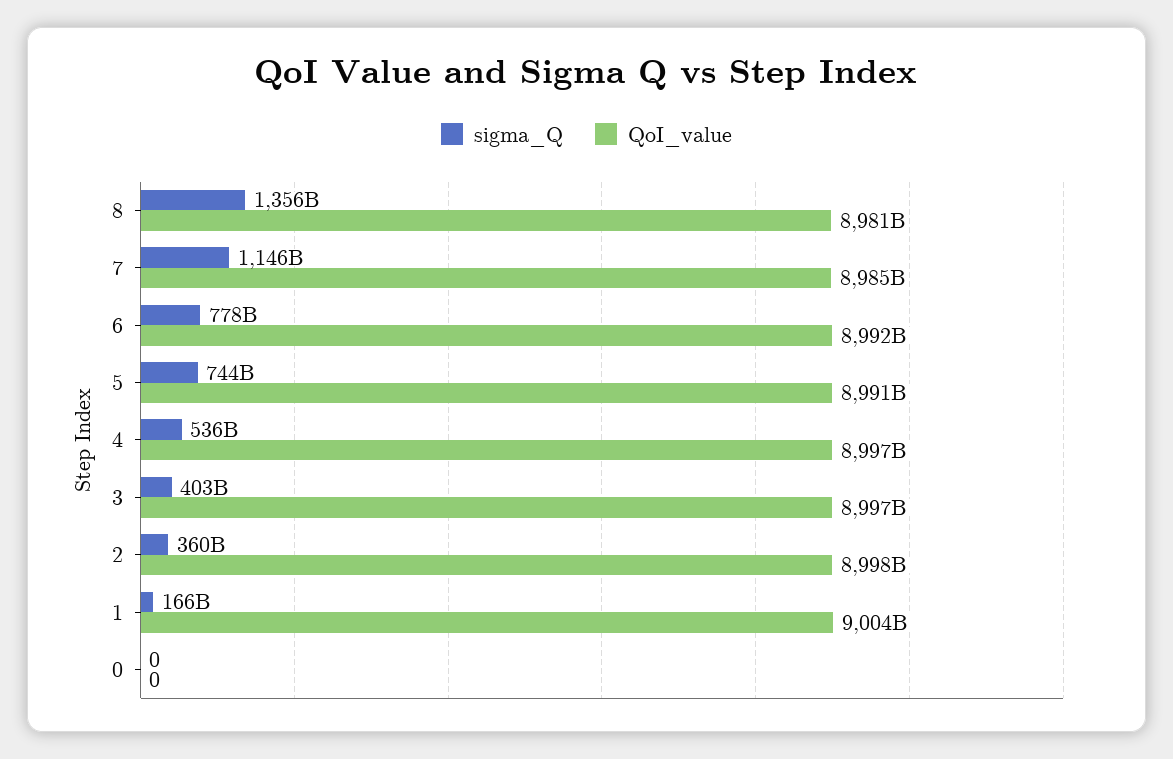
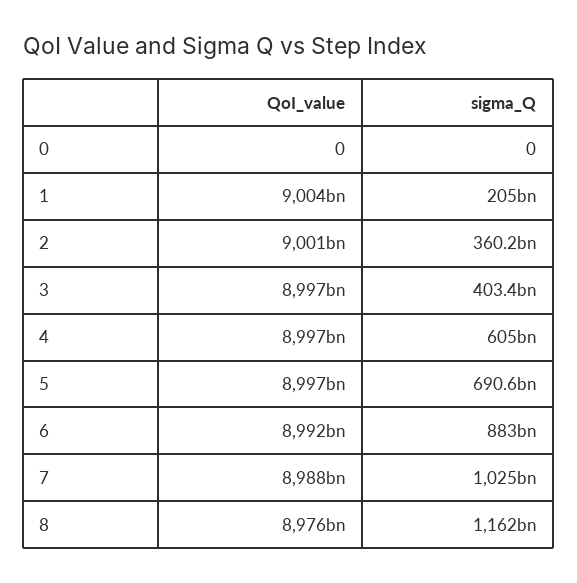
  {
    "sigma_Q": {
-     "8": 1356000000000,
+     "8": 1162000000000,
-     "7": 1146000000000,
+     "7": 1025000000000,
-     "6": 778000000000,
+     "6": 883000000000,
-     "5": 744000000000,
+     "5": 690600000000,
-     "4": 536000000000,
+     "4": 605000000000,
      "3": 403400000000,
      "2": 360200000000,
-     "1": 166000000000,
+     "1": 205000000000,
      "0": 0
    },
    "QoI_value": {
-     "8": 8981000000000,
+     "8": 8976000000000,
-     "7": 8985000000000,
+     "7": 8988000000000,
      "6": 8992000000000,
-     "5": 8991000000000,
+     "5": 8997000000000,
      "4": 8997000000000,
      "3": 8997000000000,
-     "2": 8998000000000,
+     "2": 9001000000000,
      "1": 9004000000000,
      "0": 0
    }
  }

